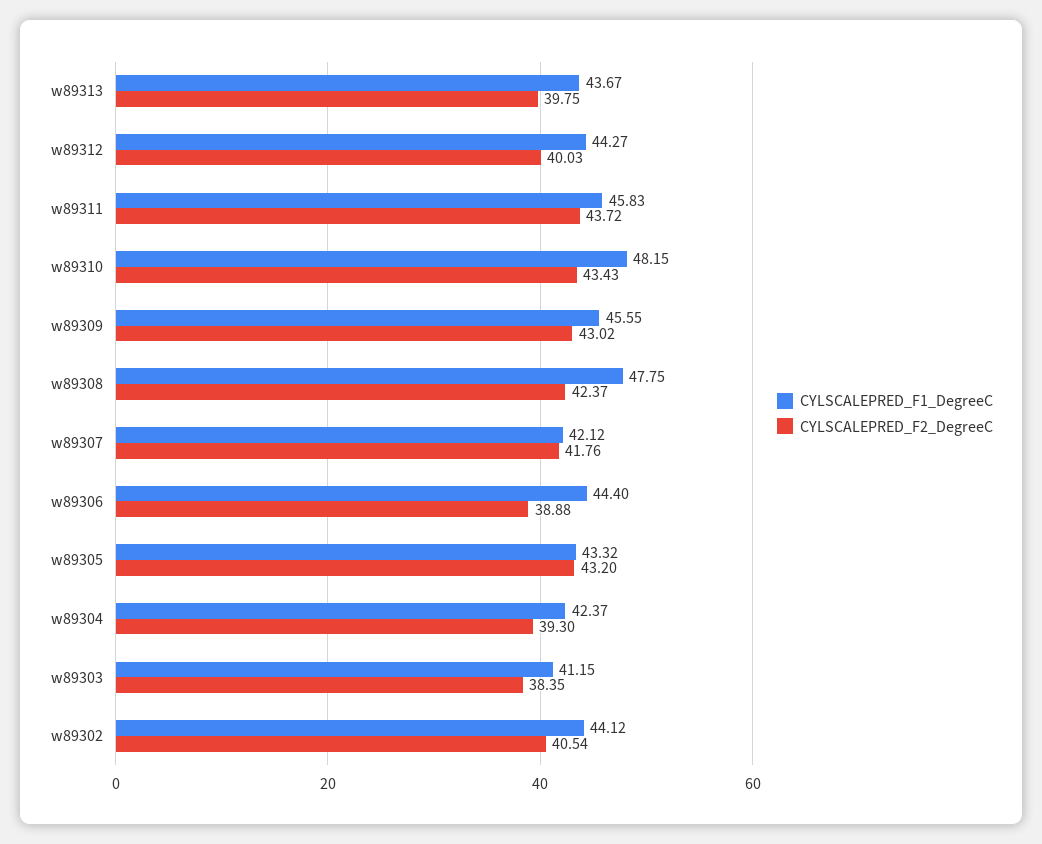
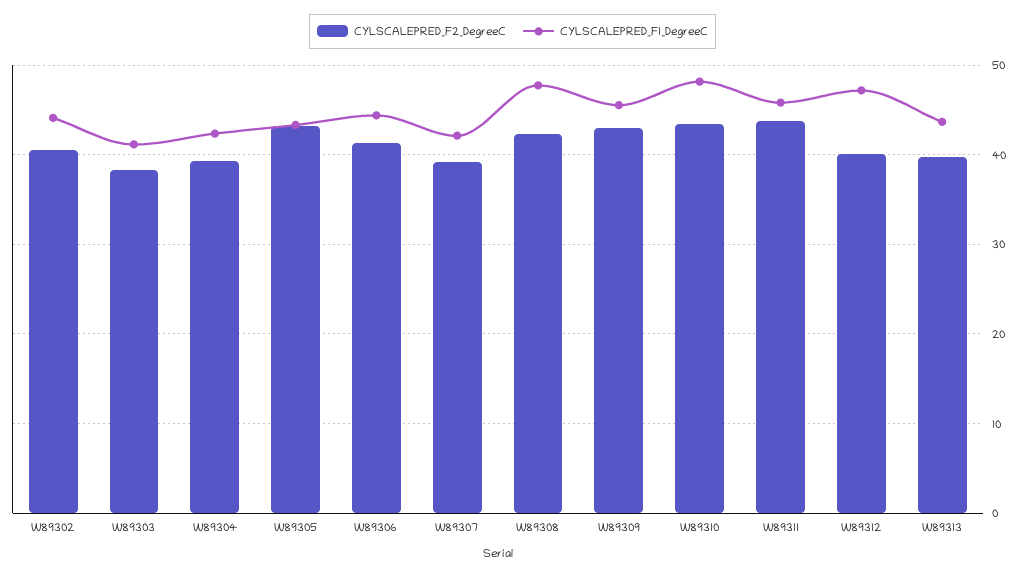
  {
    "CYLSCALEPRED_F1_DegreeC": {
      "w89313": 43.67,
-     "w89312": 44.27,
+     "w89312": 47,
      "w89311": 45.83,
      "w89310": 48.15,
      "w89309": 45.55,
      "w89308": 47.75,
      "w89307": 42.12,
      "w89306": 44.4,
      "w89305": 43.32,
      "w89304": 42.37,
      "w89303": 41.15,
      "w89302": 44.12
    },
    "CYLSCALEPRED_F2_DegreeC": {
      "w89313": 39.75,
      "w89312": 40.03,
      "w89311": 43.72,
      "w89310": 43.43,
      "w89309": 43.02,
      "w89308": 42.37,
-     "w89307": 41.76,
+     "w89307": 39,
-     "w89306": 38.88,
+     "w89306": 41,
      "w89305": 43.2,
      "w89304": 39.3,
      "w89303": 38.35,
      "w89302": 40.54
    }
  }

